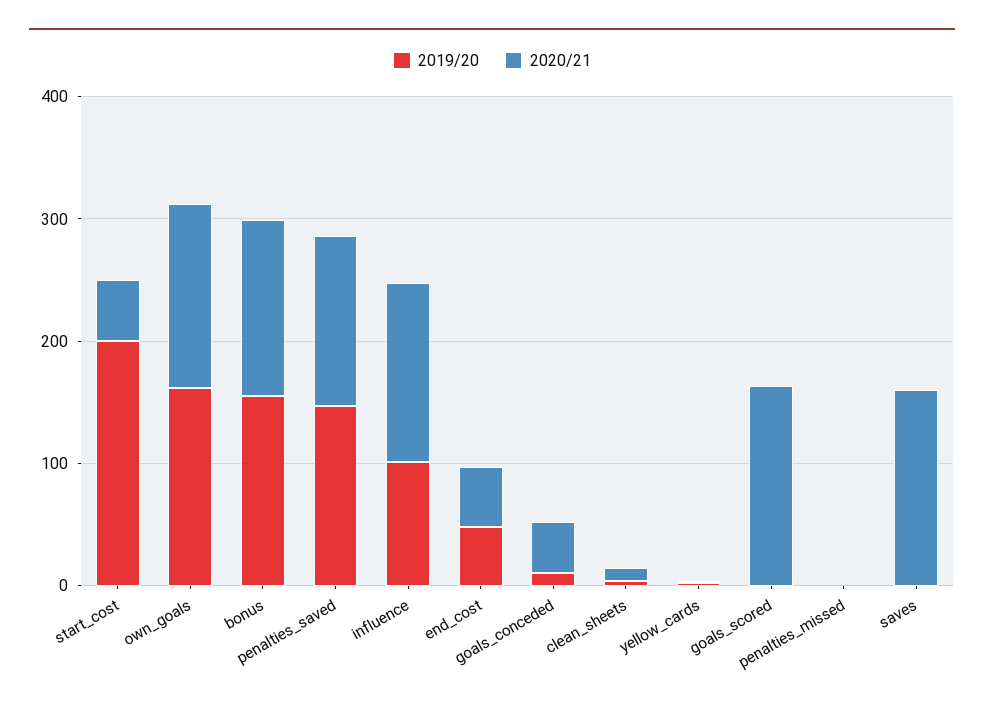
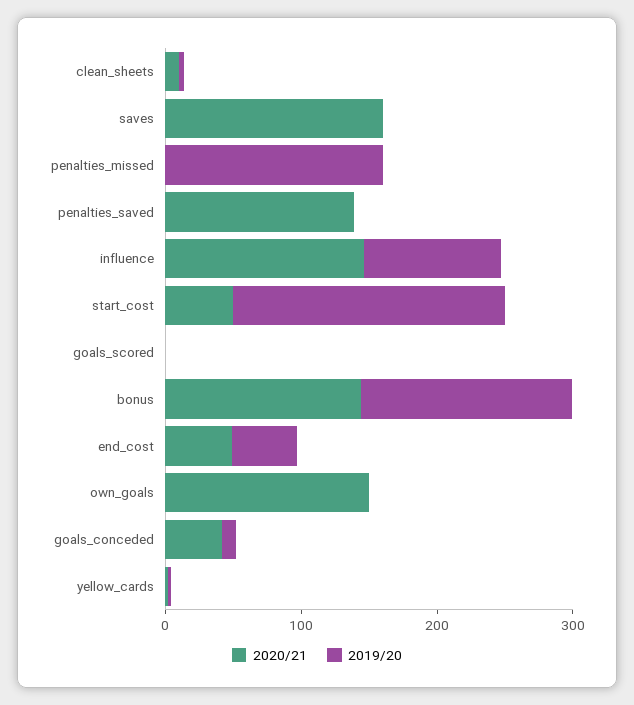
  {
    "2019/20": {
      "start_cost": 200,
-     "own_goals": 160,
+     "own_goals": 0,
      "bonus": 160,
-     "penalties_saved": 140,
+     "penalties_saved": 0,
      "influence": 100,
      "end_cost": 40,
      "goals_conceded": 20,
      "clean_sheets": 0,
      "yellow_cards": 0,
      "goals_scored": 0,
-     "penalties_missed": 0,
+     "penalties_missed": 160,
      "saves": 0
    },
    "2020/21": {
      "start_cost": 60,
      "own_goals": 160,
      "bonus": 140,
      "penalties_saved": 140,
      "influence": 140,
      "end_cost": 40,
      "goals_conceded": 40,
      "clean_sheets": 20,
      "yellow_cards": 0,
-     "goals_scored": 160,
+     "goals_scored": 0,
      "penalties_missed": 0,
      "saves": 160
    }
  }

